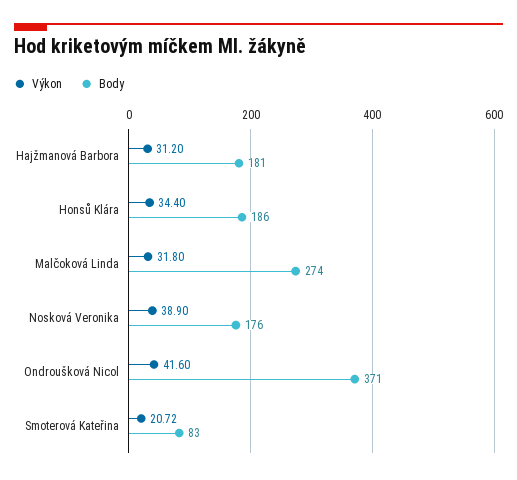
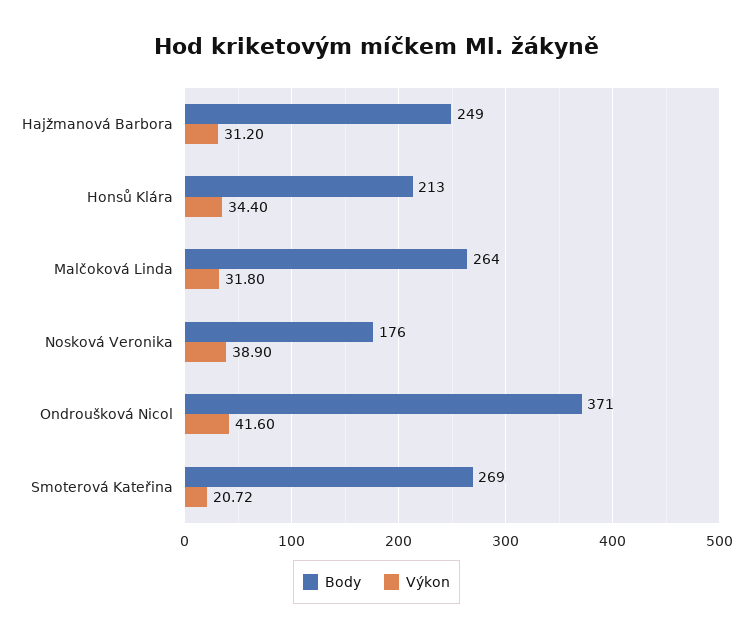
  {
    "Výkon": {
      "Hajžmanová Barbora": 31.2,
      "Honsů Klára": 34.4,
      "Malčoková Linda": 31.8,
      "Nosková Veronika": 38.9,
      "Ondroušková Nicol": 41.6,
      "Smoterová Kateřina": 20.72
    },
    "Body": {
-     "Hajžmanová Barbora": 181,
+     "Hajžmanová Barbora": 249,
-     "Honsů Klára": 186,
+     "Honsů Klára": 213,
-     "Malčoková Linda": 274,
+     "Malčoková Linda": 264,
      "Nosková Veronika": 176,
      "Ondroušková Nicol": 371,
-     "Smoterová Kateřina": 83
+     "Smoterová Kateřina": 269
    }
  }

